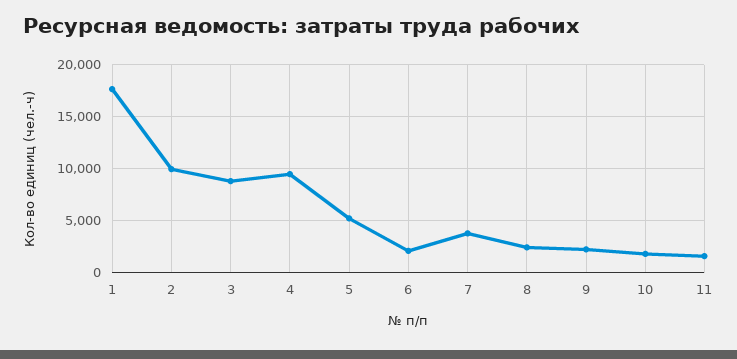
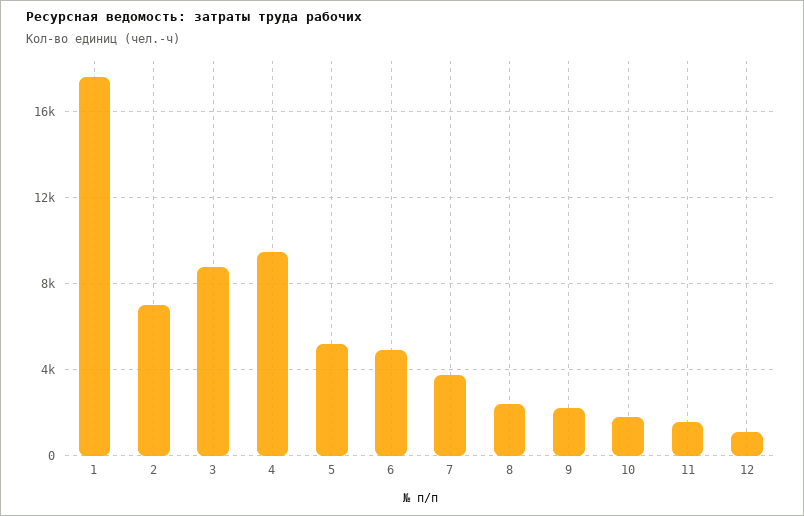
  {
    "1": 17500,
-   "2": 10000,
+   "2": 7000,
    "3": 9000,
    "4": 9500,
    "5": 5000,
-   "6": 2000,
+   "6": 5000,
    "7": 4000,
    "8": 2500,
    "9": 2000,
    "10": 2000,
-   "11": 1500
+   "11": 1500,
+   "12": 1000
  }

